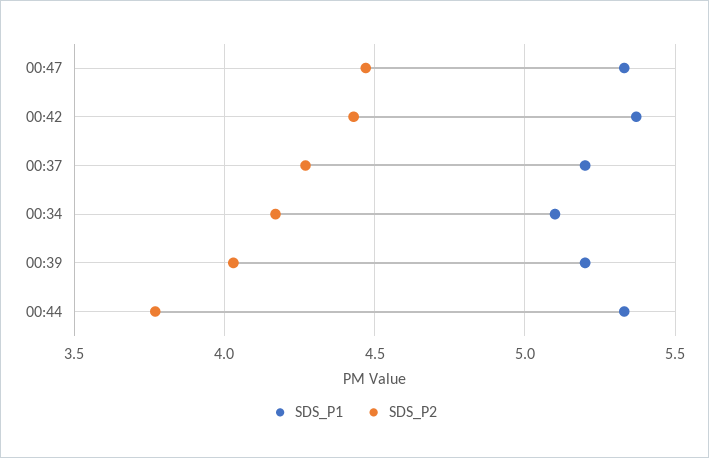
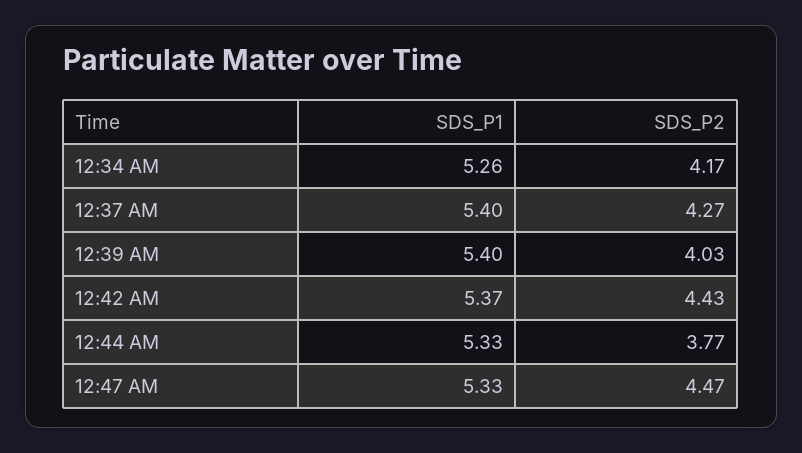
  {
    "SDS_P1": {
      "00:47": 5.33,
      "00:42": 5.37,
-     "00:37": 5.2,
+     "00:37": 5.4,
-     "00:34": 5.1,
+     "00:34": 5.26,
-     "00:39": 5.2,
+     "00:39": 5.4,
      "00:44": 5.33
    },
    "SDS_P2": {
      "00:47": 4.47,
      "00:42": 4.43,
      "00:37": 4.27,
      "00:34": 4.17,
      "00:39": 4.03,
      "00:44": 3.77
    }
  }

